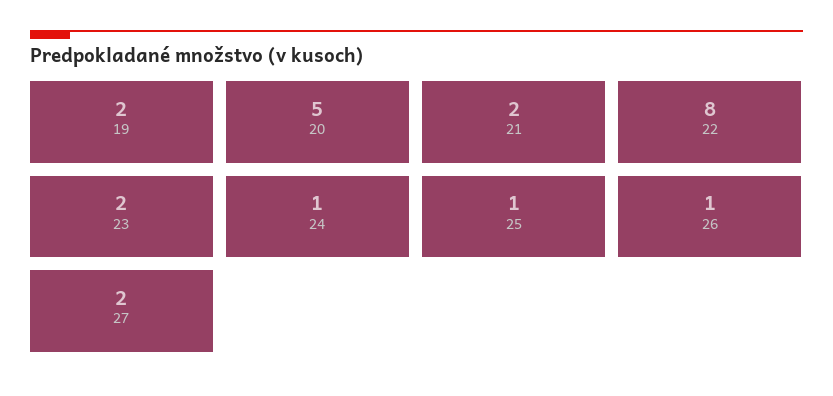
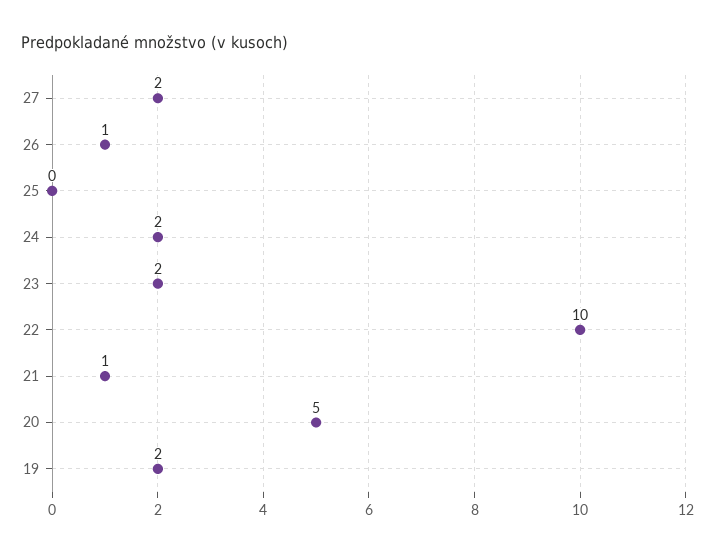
  {
    "19": 2,
    "20": 5,
-   "21": 2,
+   "21": 1,
-   "22": 8,
+   "22": 10,
    "23": 2,
-   "24": 1,
+   "24": 2,
-   "25": 1,
+   "25": 0,
    "26": 1,
    "27": 2
  }

